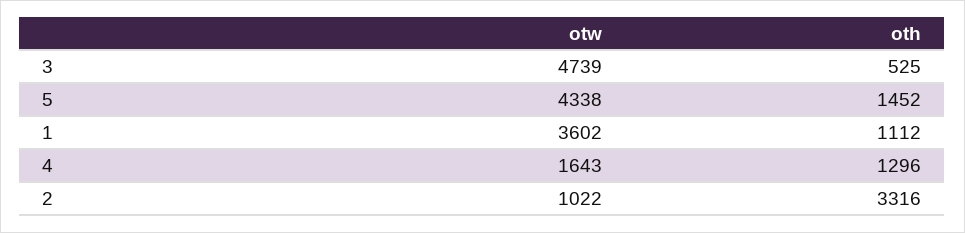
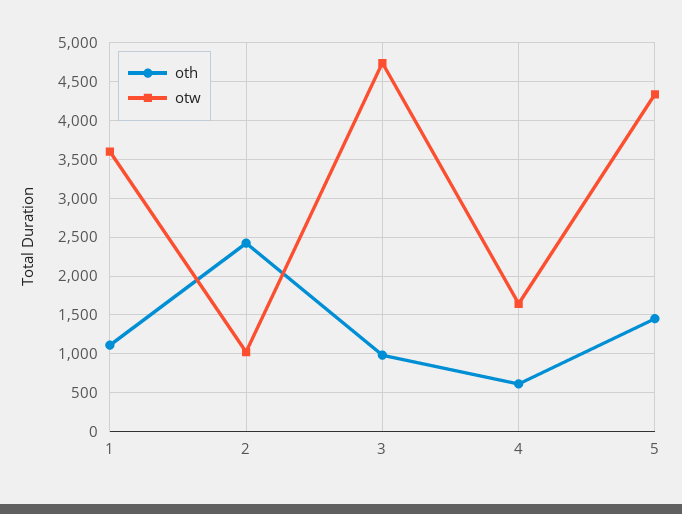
  {
    "otw": {
      "3": 4739,
      "5": 4338,
      "1": 3602,
      "4": 1643,
      "2": 1022
    },
    "oth": {
-     "3": 525,
+     "3": 1000,
      "5": 1452,
      "1": 1112,
-     "4": 1296,
+     "4": 600,
-     "2": 3316
+     "2": 2400
    }
  }

